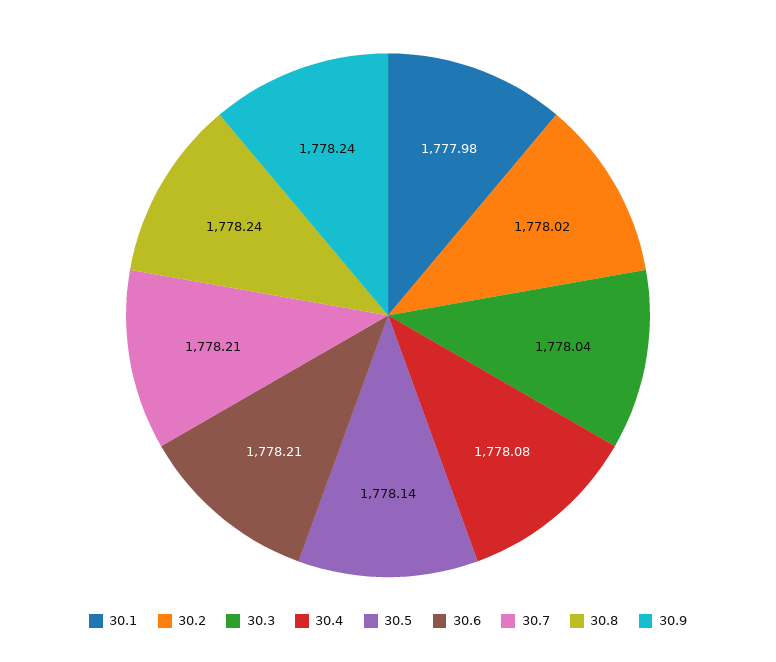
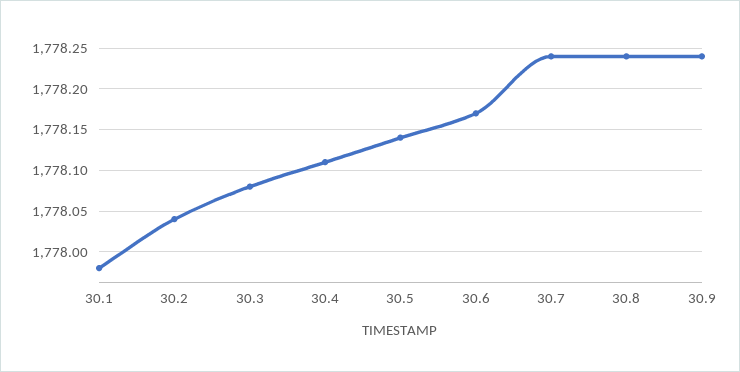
  {
    "30.1": 1777.98,
-   "30.2": 1778.02,
+   "30.2": 1778.04,
-   "30.3": 1778.04,
+   "30.3": 1778.08,
-   "30.4": 1778.08,
+   "30.4": 1778.11,
    "30.5": 1778.14,
-   "30.6": 1778.21,
+   "30.6": 1778.17,
-   "30.7": 1778.21,
+   "30.7": 1778.24,
    "30.8": 1778.24,
    "30.9": 1778.24
  }

